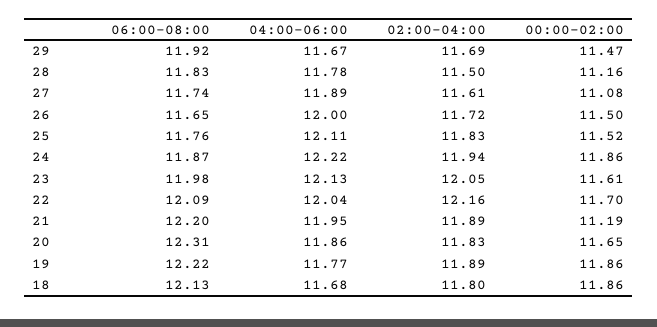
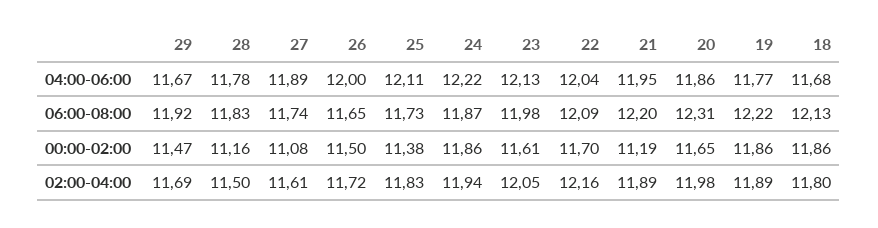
  {
    "06:00-08:00": {
      "29": 11.92,
      "28": 11.83,
      "27": 11.74,
      "26": 11.65,
-     "25": 11.76,
+     "25": 11.73,
      "24": 11.87,
      "23": 11.98,
      "22": 12.09,
      "21": 12.2,
      "20": 12.31,
      "19": 12.22,
      "18": 12.13
    },
    "04:00-06:00": {
      "29": 11.67,
      "28": 11.78,
      "27": 11.89,
      "26": 12,
      "25": 12.11,
      "24": 12.22,
      "23": 12.13,
      "22": 12.04,
      "21": 11.95,
      "20": 11.86,
      "19": 11.77,
      "18": 11.68
    },
    "02:00-04:00": {
      "29": 11.69,
      "28": 11.5,
      "27": 11.61,
      "26": 11.72,
      "25": 11.83,
      "24": 11.94,
      "23": 12.05,
      "22": 12.16,
      "21": 11.89,
-     "20": 11.83,
+     "20": 11.98,
      "19": 11.89,
      "18": 11.8
    },
    "00:00-02:00": {
      "29": 11.47,
      "28": 11.16,
      "27": 11.08,
      "26": 11.5,
-     "25": 11.52,
+     "25": 11.38,
      "24": 11.86,
      "23": 11.61,
      "22": 11.7,
      "21": 11.19,
      "20": 11.65,
      "19": 11.86,
      "18": 11.86
    }
  }

